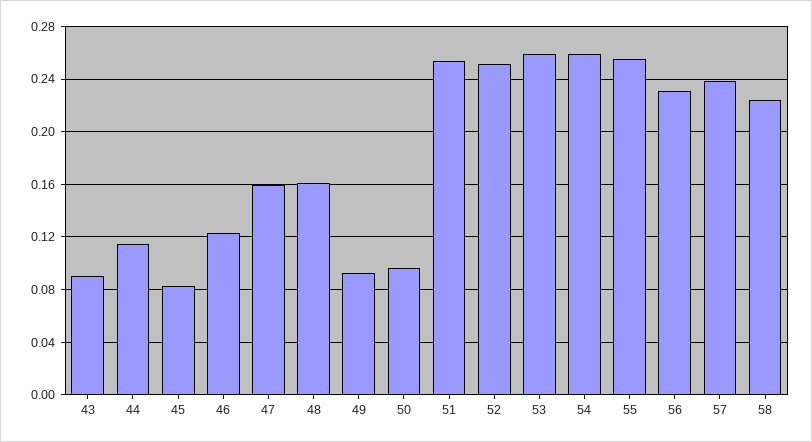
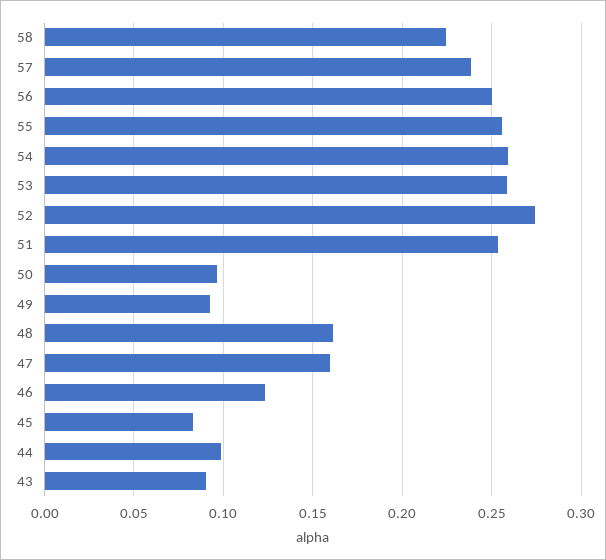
  {
    "43": 0.09,
-   "44": 0.115,
+   "44": 0.1,
    "45": 0.085,
    "46": 0.125,
    "47": 0.16,
    "48": 0.16,
    "49": 0.09,
    "50": 0.095,
    "51": 0.255,
-   "52": 0.25,
+   "52": 0.275,
    "53": 0.26,
    "54": 0.26,
    "55": 0.255,
-   "56": 0.23,
+   "56": 0.25,
    "57": 0.24,
    "58": 0.225
  }

